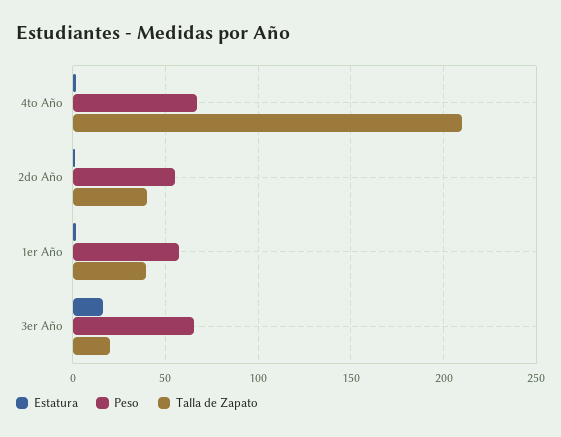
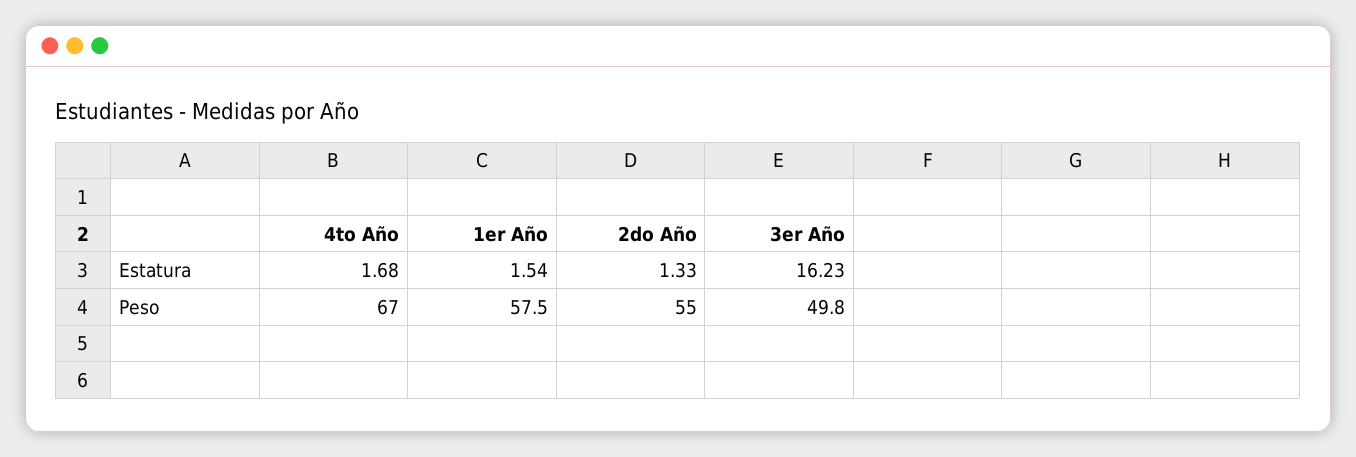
  {
    "Estatura": {
      "4to Año": 1.68,
      "2do Año": 1.33,
      "1er Año": 1.54,
      "3er Año": 16.23
    },
    "Peso": {
      "4to Año": 67,
      "2do Año": 55,
      "1er Año": 57.5,
-     "3er Año": 65
+     "3er Año": 49.8
-   },
+   }
-   "Talla de Zapato": {
-     "4to Año": 210,
-     "2do Año": 40,
-     "1er Año": 40,
-     "3er Año": 20
-   }
  }

